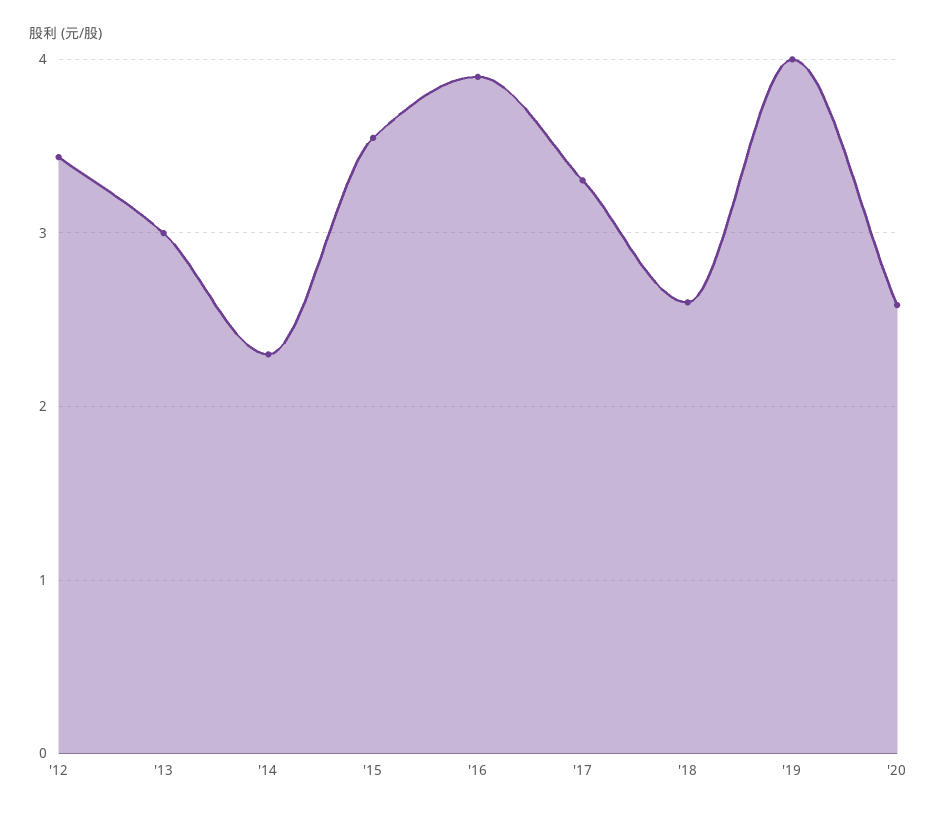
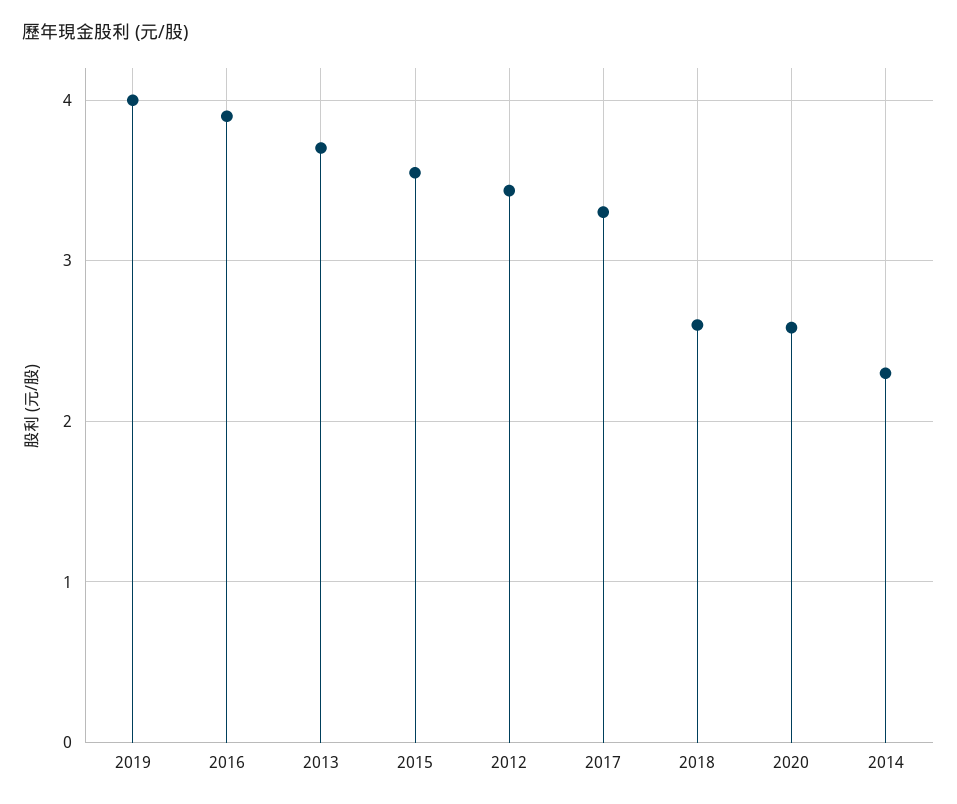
  {
    "'12": 3.4,
-   "'13": 3,
+   "'13": 3.7,
    "'14": 2.3,
    "'15": 3.5,
    "'16": 3.9,
    "'17": 3.3,
    "'18": 2.6,
    "'19": 4,
    "'20": 2.6
  }

